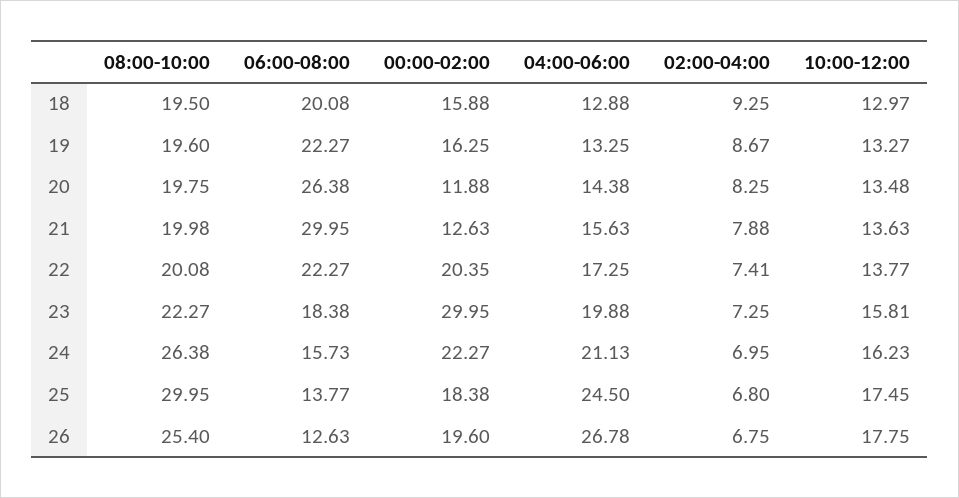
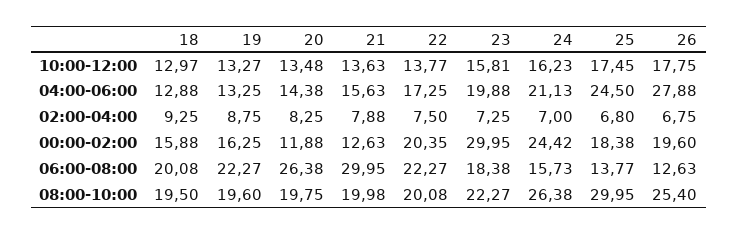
  {
    "08:00-10:00": {
      "18": 19.5,
      "19": 19.6,
      "20": 19.75,
      "21": 19.98,
      "22": 20.08,
      "23": 22.27,
      "24": 26.38,
      "25": 29.95,
      "26": 25.4
    },
    "06:00-08:00": {
      "18": 20.08,
      "19": 22.27,
      "20": 26.38,
      "21": 29.95,
      "22": 22.27,
      "23": 18.38,
      "24": 15.73,
      "25": 13.77,
      "26": 12.63
    },
    "00:00-02:00": {
      "18": 15.88,
      "19": 16.25,
      "20": 11.88,
      "21": 12.63,
      "22": 20.35,
      "23": 29.95,
-     "24": 22.27,
+     "24": 24.42,
      "25": 18.38,
      "26": 19.6
    },
    "04:00-06:00": {
      "18": 12.88,
      "19": 13.25,
      "20": 14.38,
      "21": 15.63,
      "22": 17.25,
      "23": 19.88,
      "24": 21.13,
      "25": 24.5,
-     "26": 26.78
+     "26": 27.88
    },
    "02:00-04:00": {
      "18": 9.25,
-     "19": 8.67,
+     "19": 8.75,
      "20": 8.25,
      "21": 7.88,
-     "22": 7.41,
+     "22": 7.5,
      "23": 7.25,
-     "24": 6.95,
+     "24": 7,
      "25": 6.8,
      "26": 6.75
    },
    "10:00-12:00": {
      "18": 12.97,
      "19": 13.27,
      "20": 13.48,
      "21": 13.63,
      "22": 13.77,
      "23": 15.81,
      "24": 16.23,
      "25": 17.45,
      "26": 17.75
    }
  }

